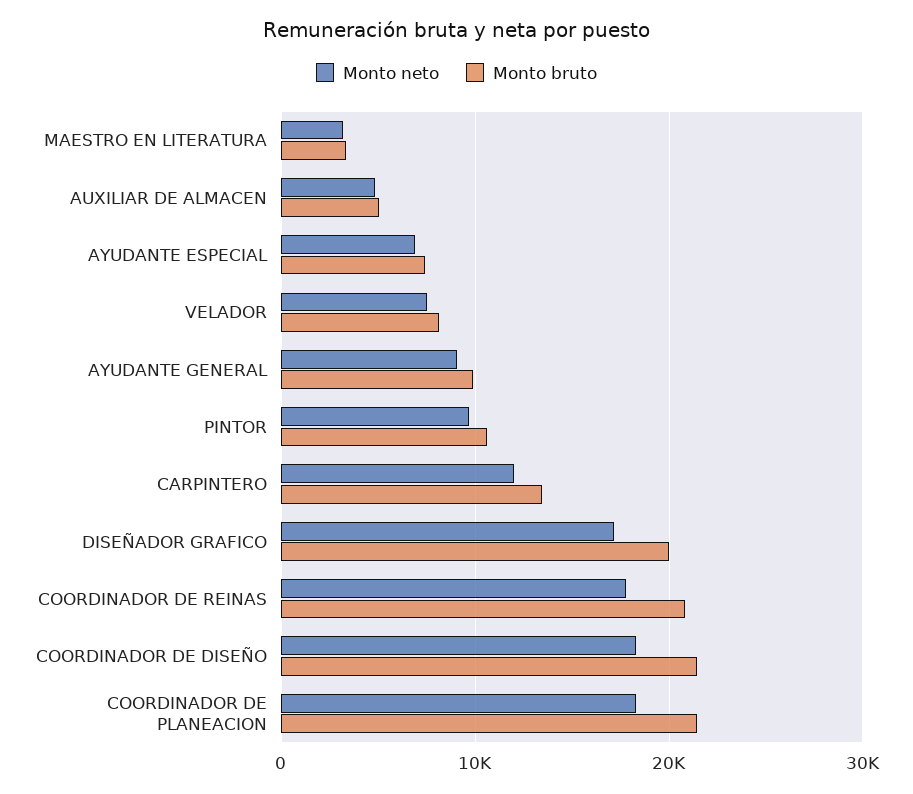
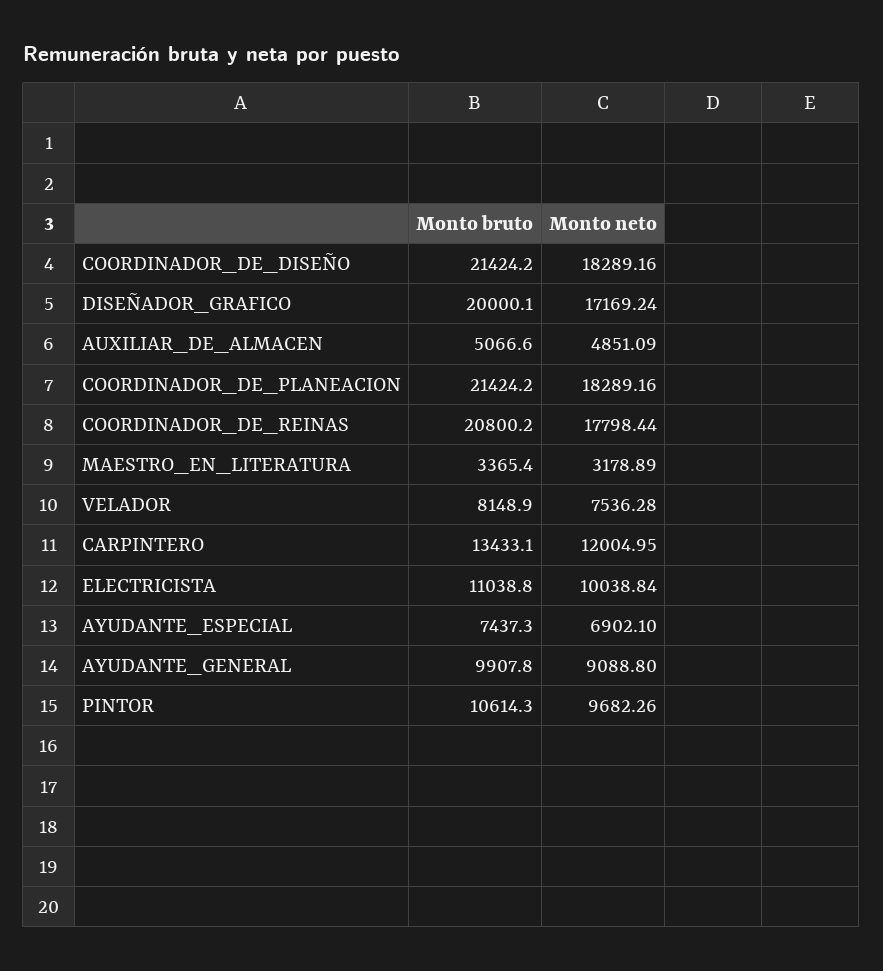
  {
    "Monto neto": {
      "MAESTRO EN LITERATURA": 3178.89,
      "AUXILIAR DE ALMACEN": 4851.09,
      "AYUDANTE ESPECIAL": 6902.1,
      "VELADOR": 7536.28,
      "AYUDANTE GENERAL": 9088.8,
      "PINTOR": 9682.26,
      "CARPINTERO": 12004.95,
      "DISEÑADOR GRAFICO": 17169.24,
      "COORDINADOR DE REINAS": 17798.44,
      "COORDINADOR DE DISEÑO": 18289.16,
-     "COORDINADOR DE PLANEACION": 18289.16
+     "COORDINADOR DE PLANEACION": 18289.16,
+     "ELECTRICISTA": 10038.84
    },
    "Monto bruto": {
      "MAESTRO EN LITERATURA": 3365.4,
      "AUXILIAR DE ALMACEN": 5066.6,
      "AYUDANTE ESPECIAL": 7437.3,
      "VELADOR": 8148.9,
      "AYUDANTE GENERAL": 9907.8,
      "PINTOR": 10614.3,
      "CARPINTERO": 13433.1,
      "DISEÑADOR GRAFICO": 20000.1,
      "COORDINADOR DE REINAS": 20800.2,
      "COORDINADOR DE DISEÑO": 21424.2,
-     "COORDINADOR DE PLANEACION": 21424.2
+     "COORDINADOR DE PLANEACION": 21424.2,
+     "ELECTRICISTA": 11038.8
    }
  }

